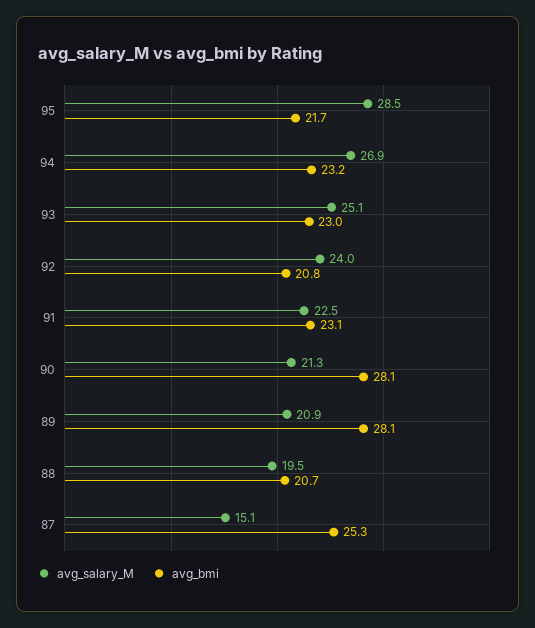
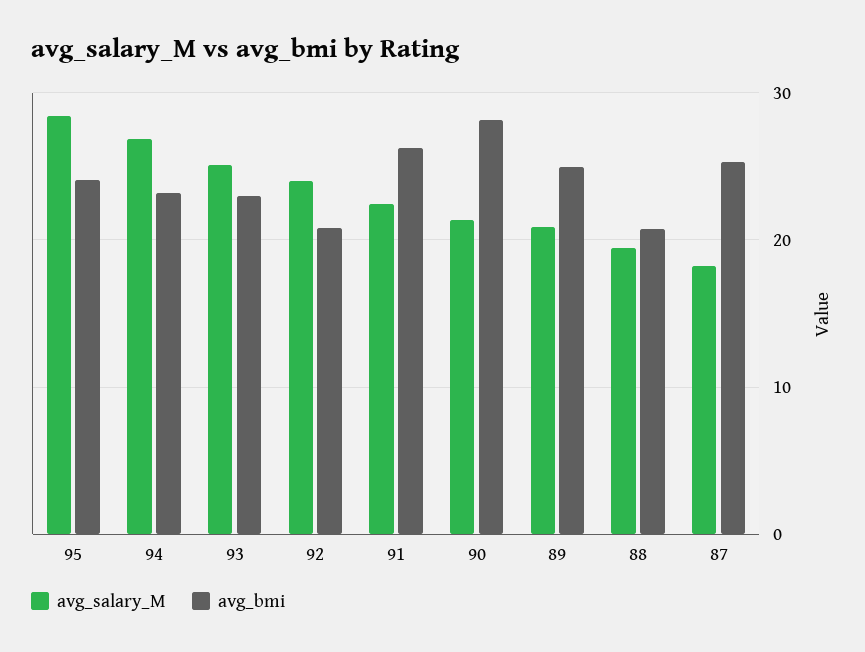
  {
    "avg_salary_M": {
      "95": 28.5,
      "94": 26.9,
      "93": 25.1,
      "92": 24,
      "91": 22.5,
      "90": 21.3,
      "89": 20.9,
      "88": 19.5,
-     "87": 15.1
+     "87": 18
    },
    "avg_bmi": {
-     "95": 21.7,
+     "95": 24,
      "94": 23.2,
      "93": 23,
      "92": 20.8,
-     "91": 23.1,
+     "91": 26,
      "90": 28.1,
-     "89": 28.1,
+     "89": 25,
      "88": 20.7,
      "87": 25.3
    }
  }

